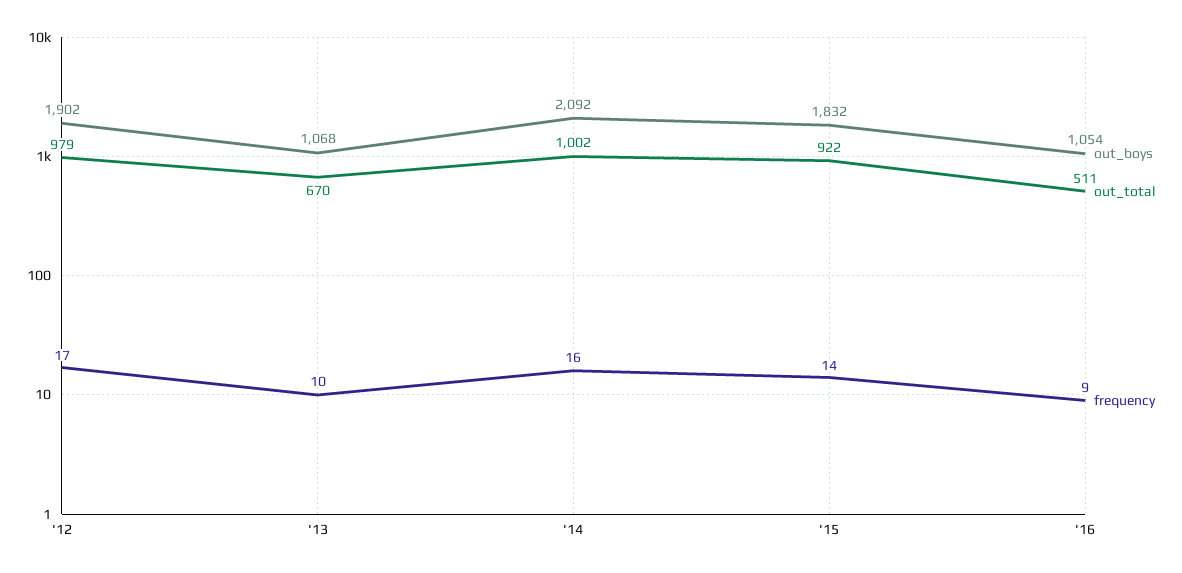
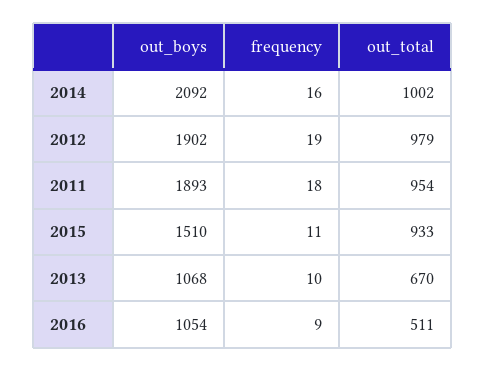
  {
    "out_boys": {
      "'12": 1902,
      "'13": 1068,
      "'14": 2092,
-     "'15": 1832,
+     "'15": 1510,
-     "'16": 1054
+     "'16": 1054,
+     "2011": 1893
    },
    "out_total": {
      "'12": 979,
      "'13": 670,
      "'14": 1002,
-     "'15": 922,
+     "'15": 933,
-     "'16": 511
+     "'16": 511,
+     "2011": 954
    },
    "frequency": {
-     "'12": 17,
+     "'12": 19,
      "'13": 10,
      "'14": 16,
-     "'15": 14,
+     "'15": 11,
-     "'16": 9
+     "'16": 9,
+     "2011": 18
    }
  }

